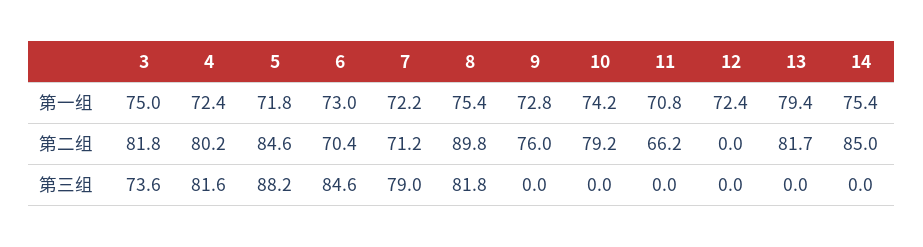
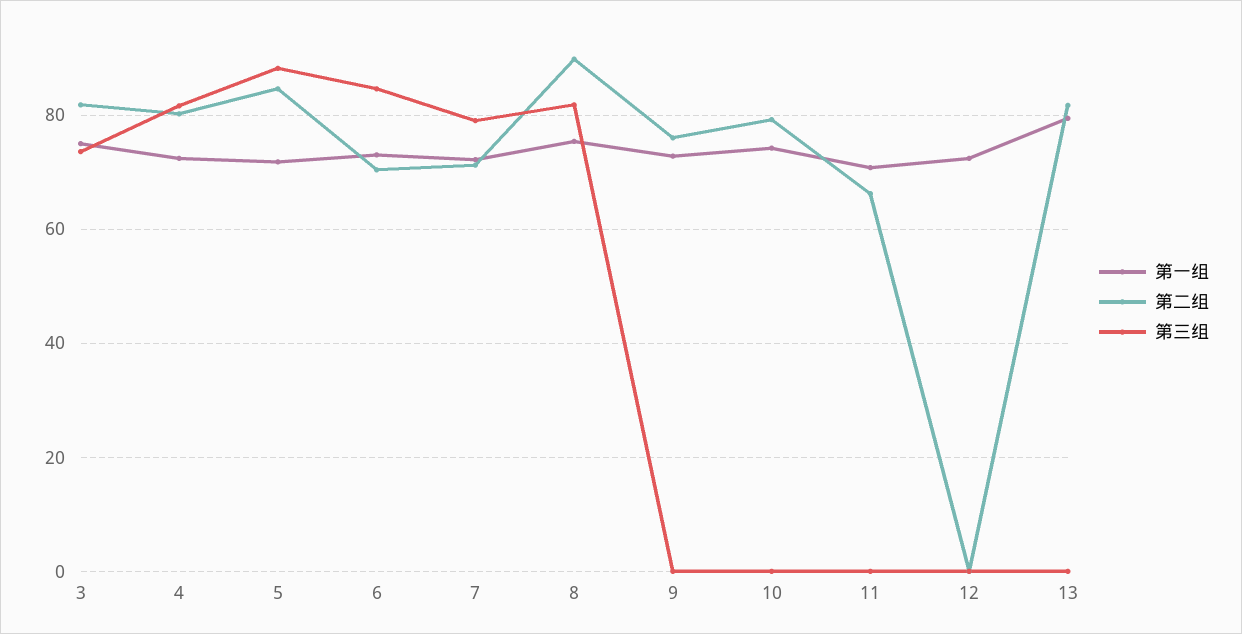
  {
    "第一组": {
      "3": 75,
      "4": 72.4,
      "5": 71.8,
      "6": 73,
      "7": 72.2,
      "8": 75.4,
      "9": 72.8,
      "10": 74.2,
      "11": 70.8,
      "12": 72.4,
-     "13": 79.4,
+     "13": 79.4
-     "14": 75.4
    },
    "第二组": {
      "3": 81.8,
      "4": 80.2,
      "5": 84.6,
      "6": 70.4,
      "7": 71.2,
      "8": 89.8,
      "9": 76,
      "10": 79.2,
      "11": 66.2,
      "12": 0,
-     "13": 81.7,
+     "13": 81.7
-     "14": 85
    },
    "第三组": {
      "3": 73.6,
      "4": 81.6,
      "5": 88.2,
      "6": 84.6,
      "7": 79,
      "8": 81.8,
      "9": 0,
      "10": 0,
      "11": 0,
      "12": 0,
-     "13": 0,
+     "13": 0
-     "14": 0
    }
  }

